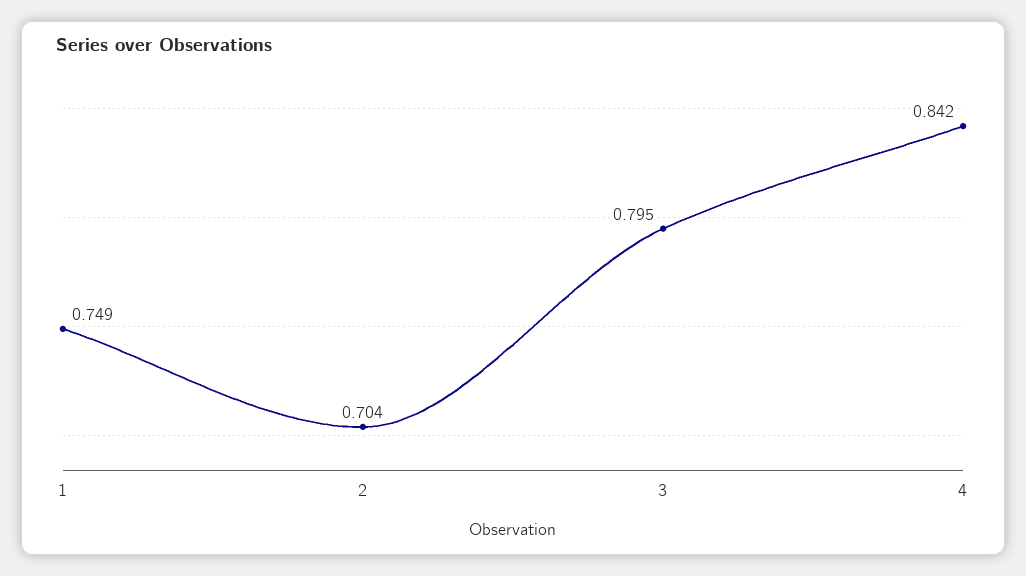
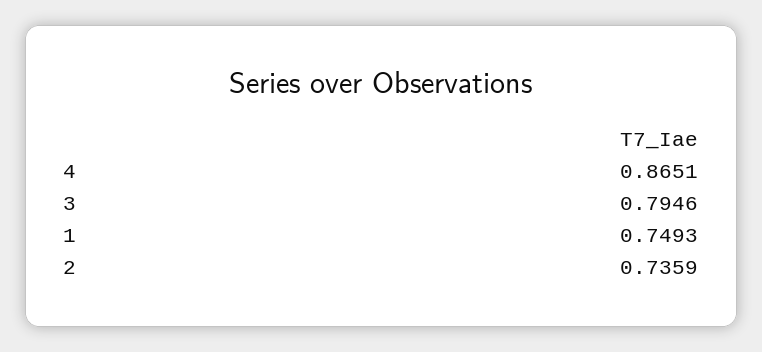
  {
    "1": 0.7493,
-   "2": 0.704,
+   "2": 0.7359,
    "3": 0.7946,
-   "4": 0.842
+   "4": 0.8651
  }

